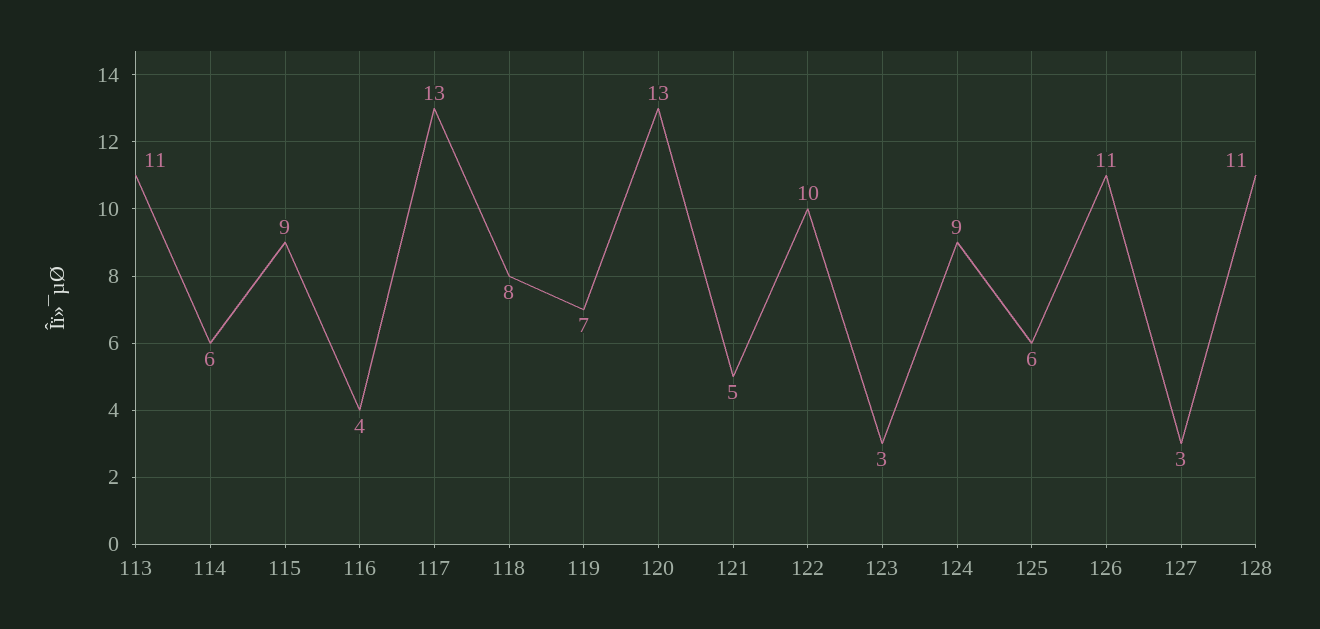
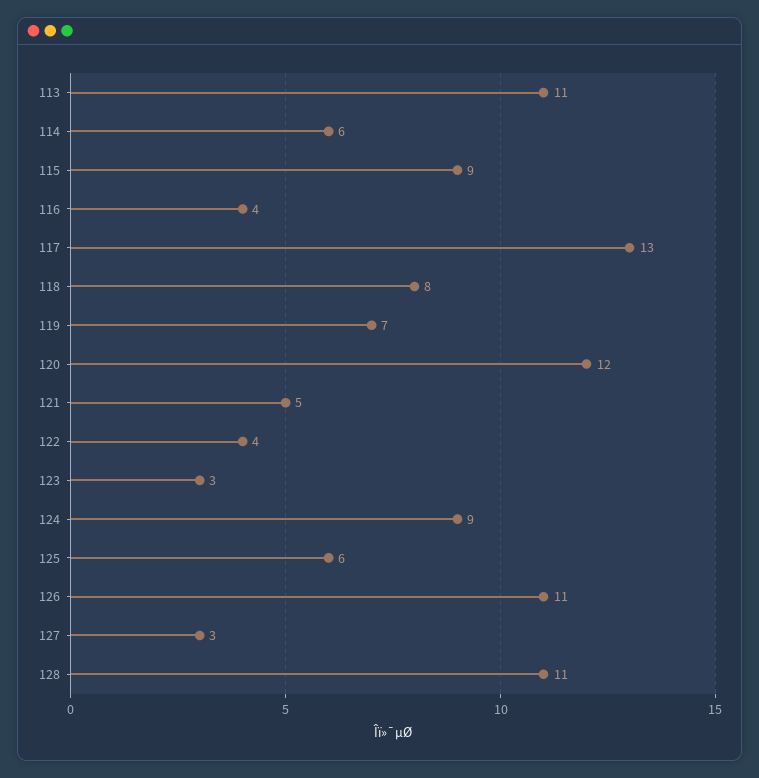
  {
    "113": 11,
    "114": 6,
    "115": 9,
    "116": 4,
    "117": 13,
    "118": 8,
    "119": 7,
-   "120": 13,
+   "120": 12,
    "121": 5,
-   "122": 10,
+   "122": 4,
    "123": 3,
    "124": 9,
    "125": 6,
    "126": 11,
    "127": 3,
    "128": 11
  }

